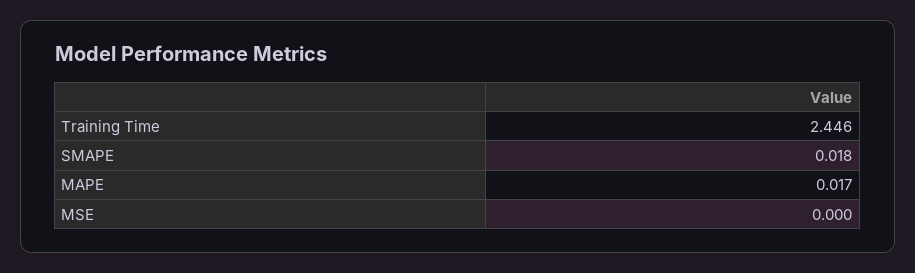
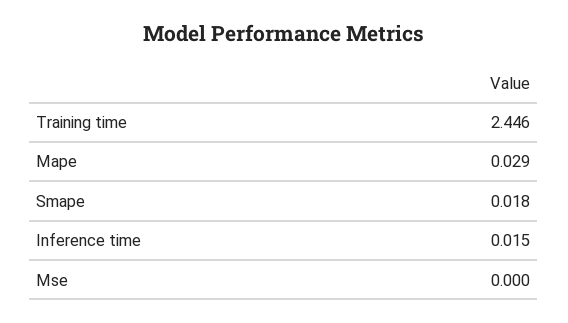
  {
    "Training Time": 2.446,
    "SMAPE": 0.018,
-   "MAPE": 0.017,
+   "MAPE": 0.029,
-   "MSE": 0
+   "MSE": 0,
+   "Inference time": 0.015
  }

